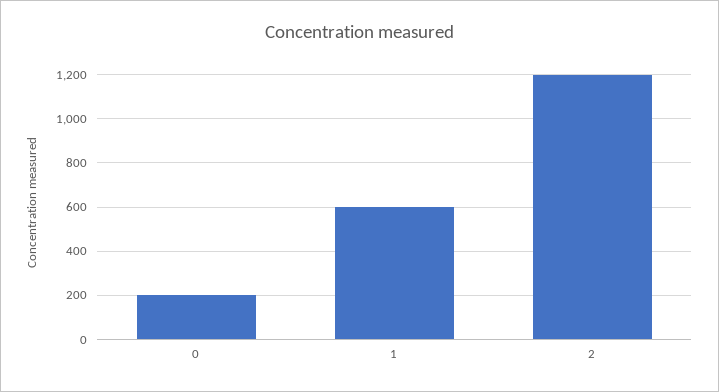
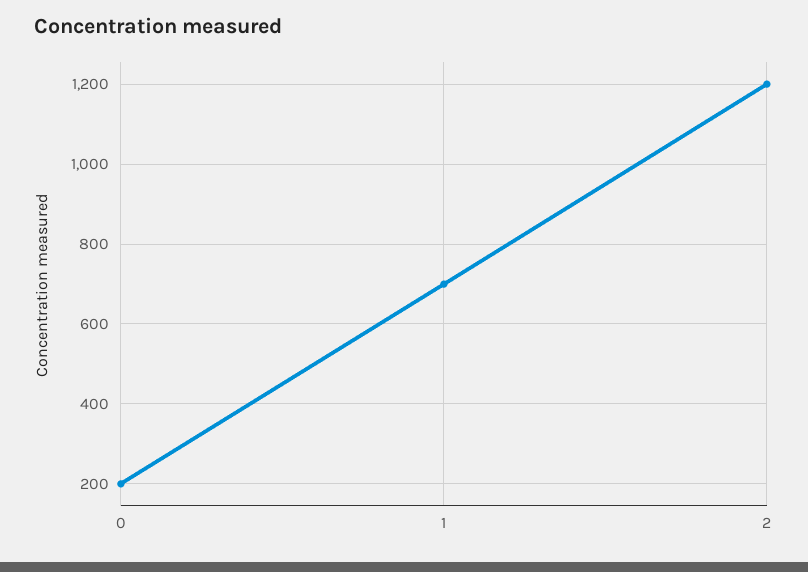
  {
    "0": 200,
-   "1": 600,
+   "1": 700,
    "2": 1200
  }

